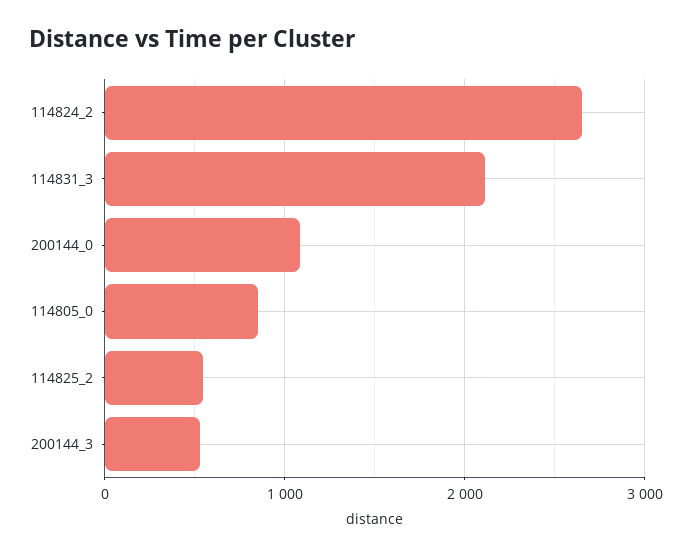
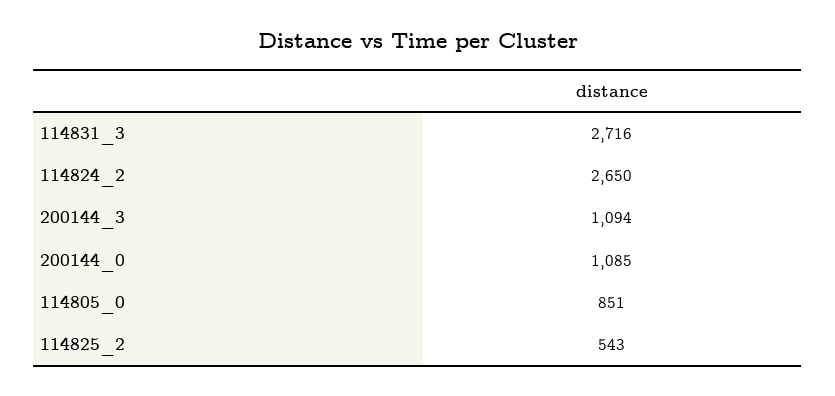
  {
    "114824_2": 2650,
-   "114831_3": 2100,
+   "114831_3": 2716,
    "200144_0": 1085,
    "114805_0": 851,
    "114825_2": 543,
-   "200144_3": 500
+   "200144_3": 1094
  }

